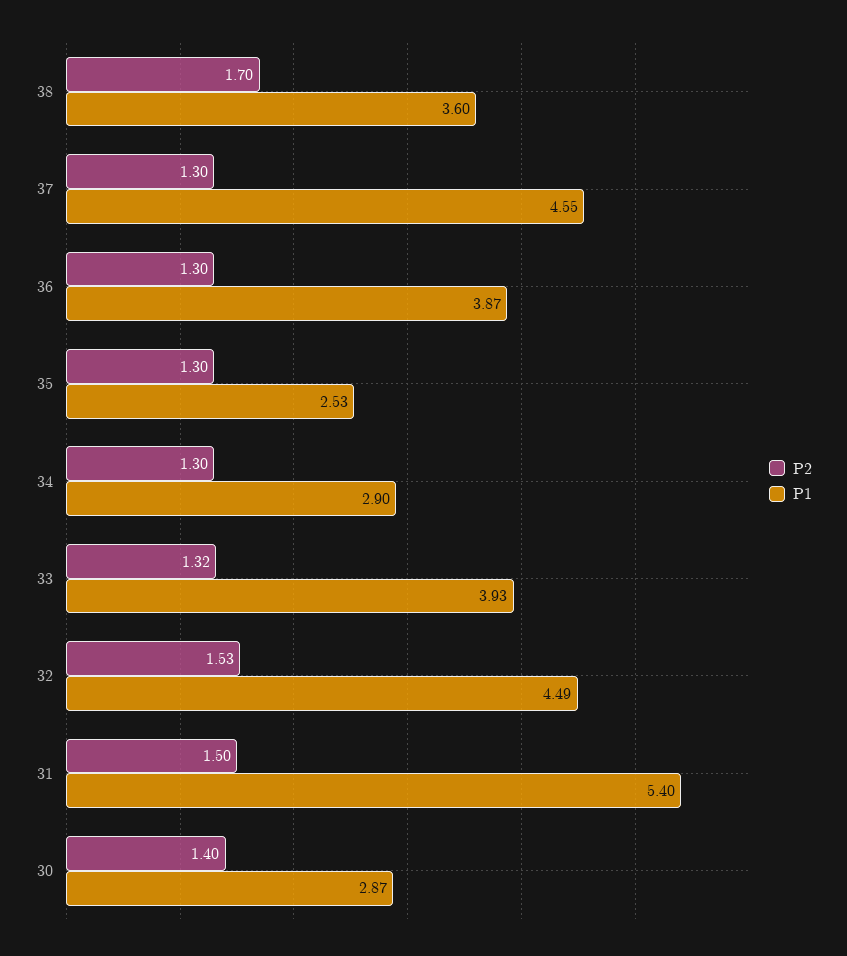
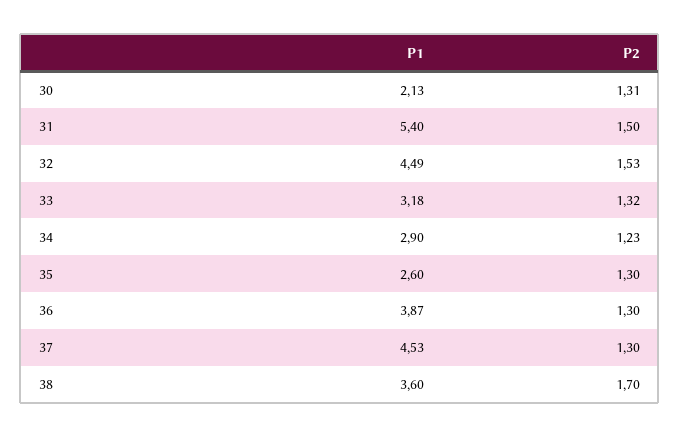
  {
    "P2": {
      "38": 1.7,
      "37": 1.3,
      "36": 1.3,
      "35": 1.3,
-     "34": 1.3,
+     "34": 1.23,
      "33": 1.32,
      "32": 1.53,
      "31": 1.5,
-     "30": 1.4
+     "30": 1.31
    },
    "P1": {
      "38": 3.6,
-     "37": 4.55,
+     "37": 4.53,
      "36": 3.87,
-     "35": 2.53,
+     "35": 2.6,
      "34": 2.9,
-     "33": 3.93,
+     "33": 3.18,
      "32": 4.49,
      "31": 5.4,
-     "30": 2.87
+     "30": 2.13
    }
  }

